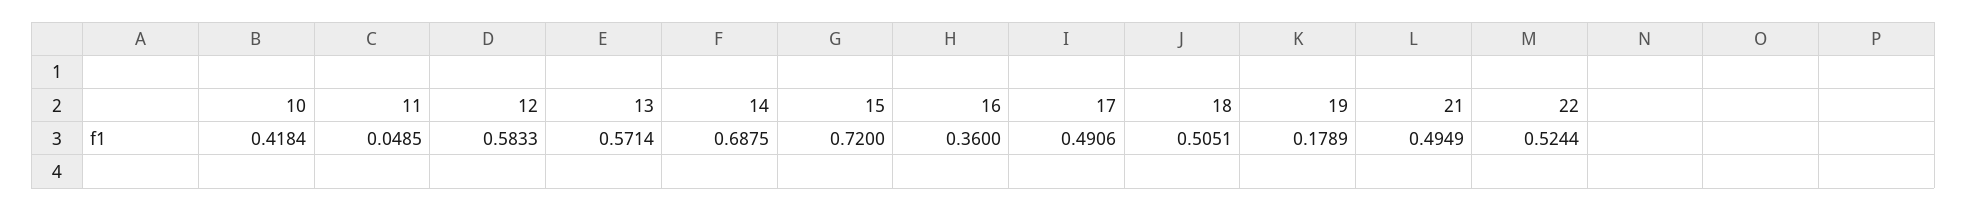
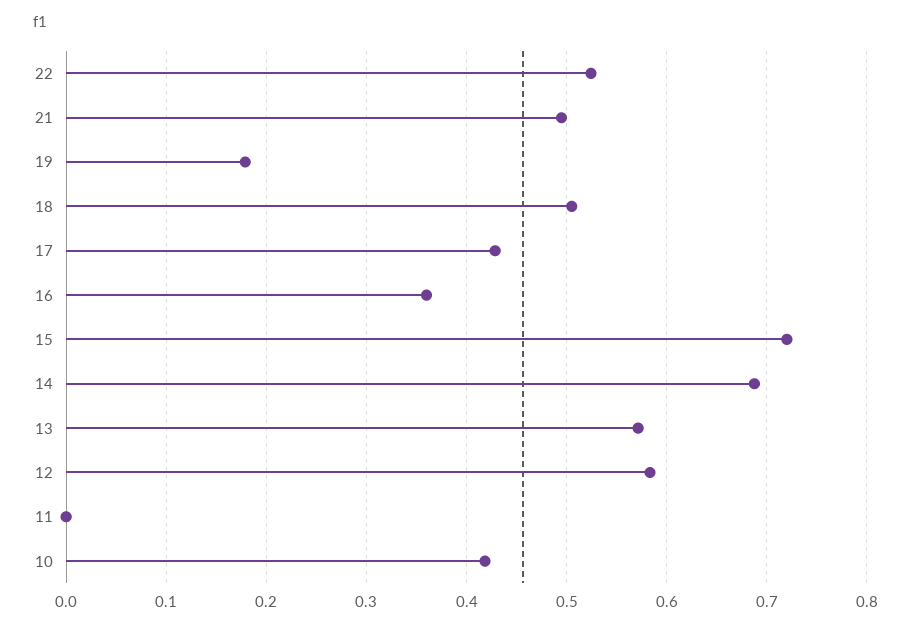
  {
    "10": 0.4184,
-   "11": 0.0485,
+   "11": 0,
    "12": 0.5833,
    "13": 0.5714,
    "14": 0.6875,
    "15": 0.72,
    "16": 0.36,
-   "17": 0.4906,
+   "17": 0.43,
    "18": 0.5051,
    "19": 0.1789,
    "21": 0.4949,
    "22": 0.5244
  }

